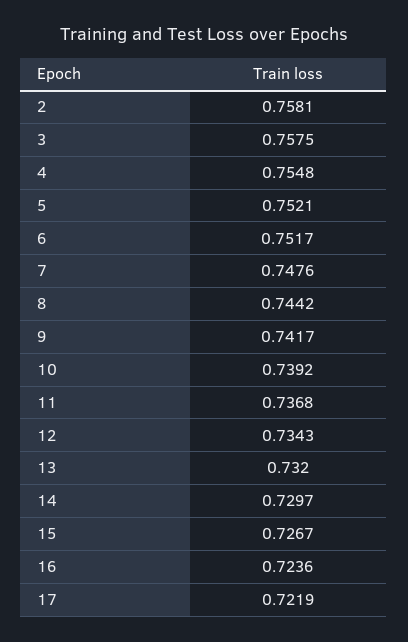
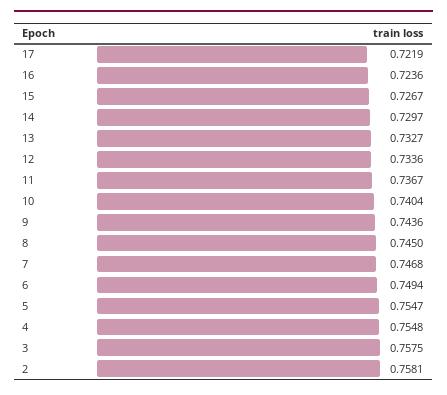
  {
    "2": 0.7581,
    "3": 0.7575,
    "4": 0.7548,
-   "5": 0.7521,
+   "5": 0.7547,
-   "6": 0.7517,
+   "6": 0.7494,
-   "7": 0.7476,
+   "7": 0.7468,
-   "8": 0.7442,
+   "8": 0.745,
-   "9": 0.7417,
+   "9": 0.7436,
-   "10": 0.7392,
+   "10": 0.7404,
-   "11": 0.7368,
+   "11": 0.7367,
-   "12": 0.7343,
+   "12": 0.7336,
-   "13": 0.732,
+   "13": 0.7327,
    "14": 0.7297,
    "15": 0.7267,
    "16": 0.7236,
    "17": 0.7219
  }

